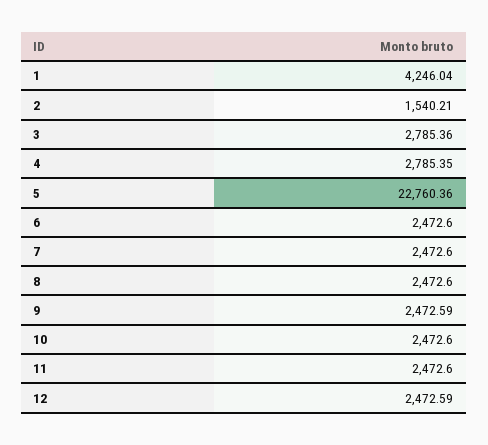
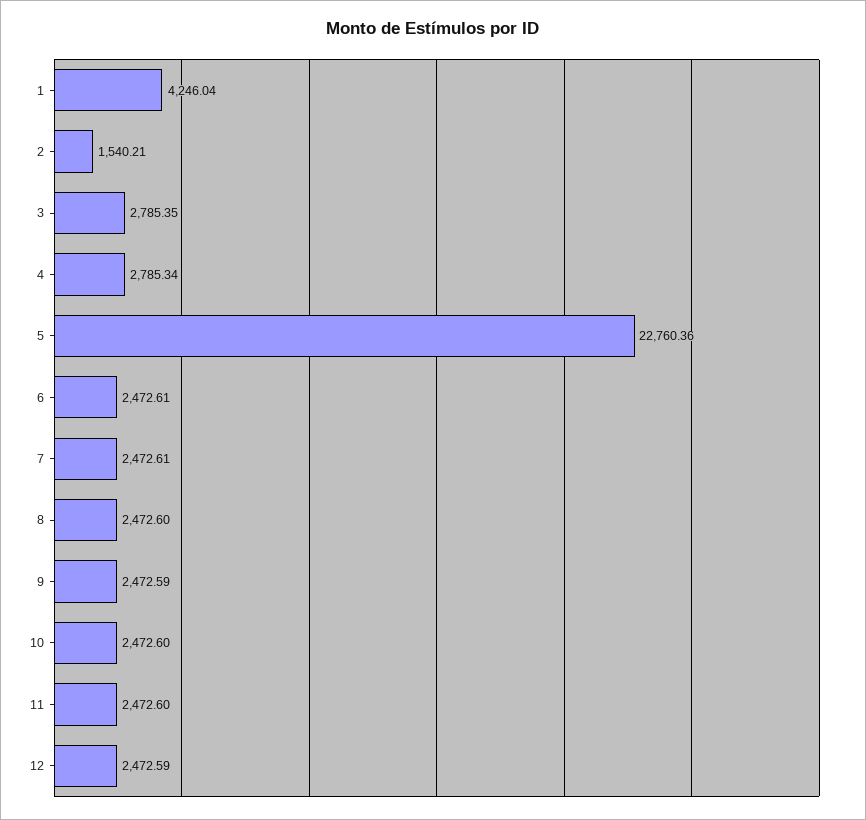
  {
    "1": 4246.04,
    "2": 1540.21,
-   "3": 2785.36,
+   "3": 2785.35,
-   "4": 2785.35,
+   "4": 2785.34,
    "5": 22760.36,
-   "6": 2472.6,
+   "6": 2472.61,
-   "7": 2472.6,
+   "7": 2472.61,
    "8": 2472.6,
    "9": 2472.59,
    "10": 2472.6,
    "11": 2472.6,
    "12": 2472.59
  }

